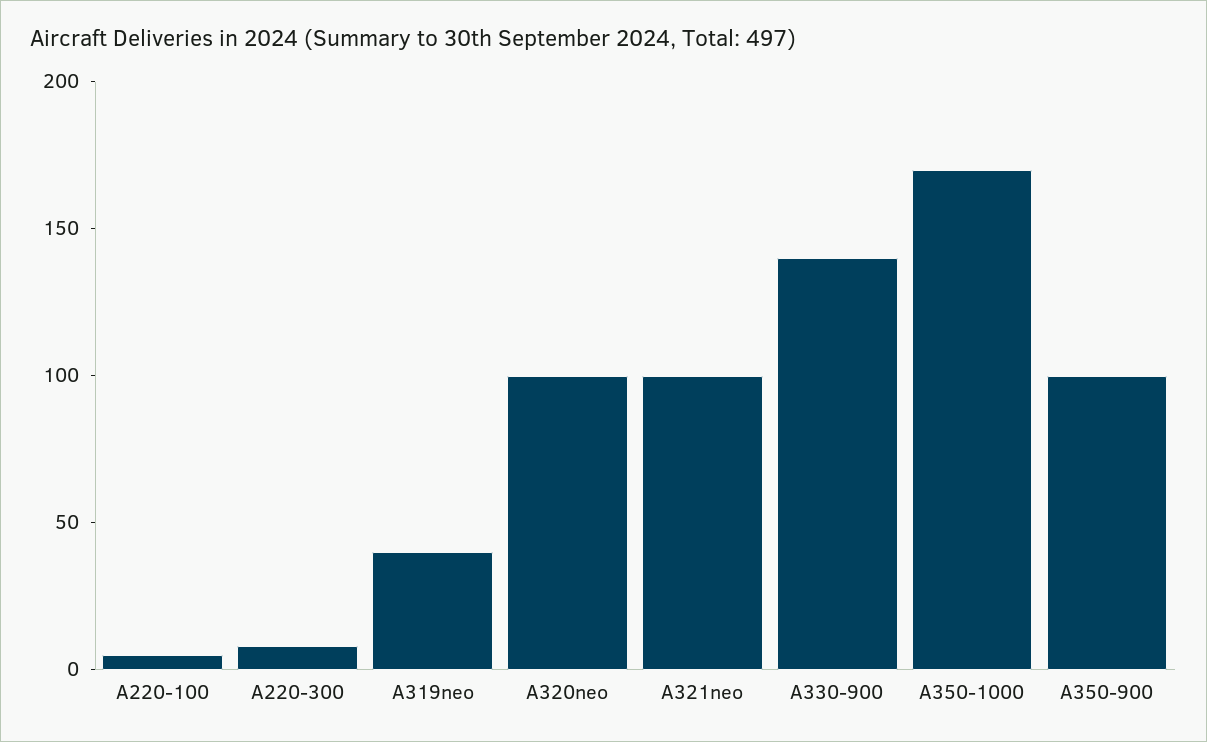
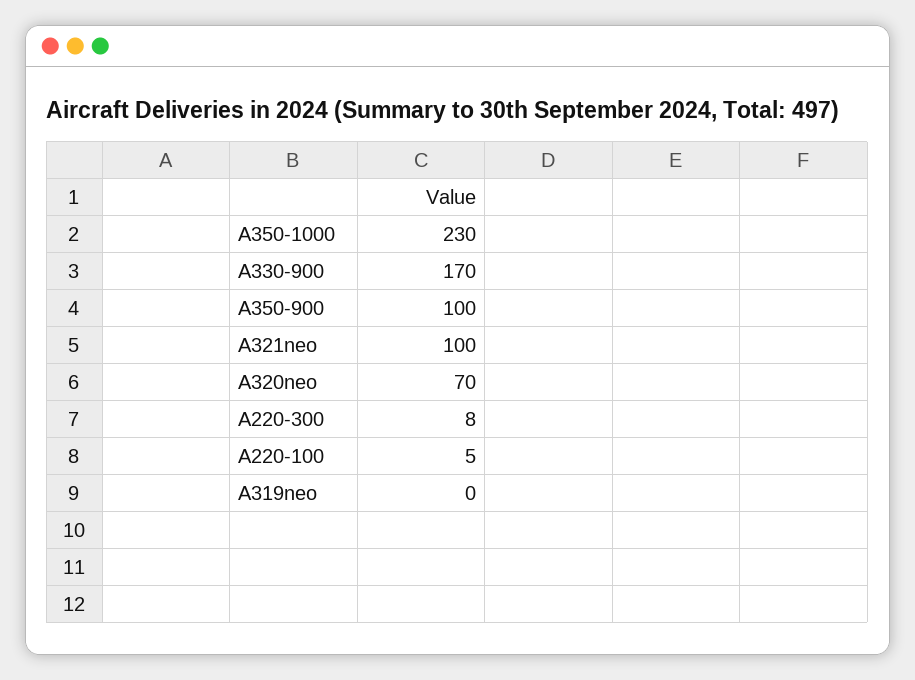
  {
    "A220-100": 5,
    "A220-300": 8,
-   "A319neo": 40,
+   "A319neo": 0,
-   "A320neo": 100,
+   "A320neo": 70,
    "A321neo": 100,
-   "A330-900": 140,
+   "A330-900": 170,
-   "A350-1000": 170,
+   "A350-1000": 230,
    "A350-900": 100
  }

